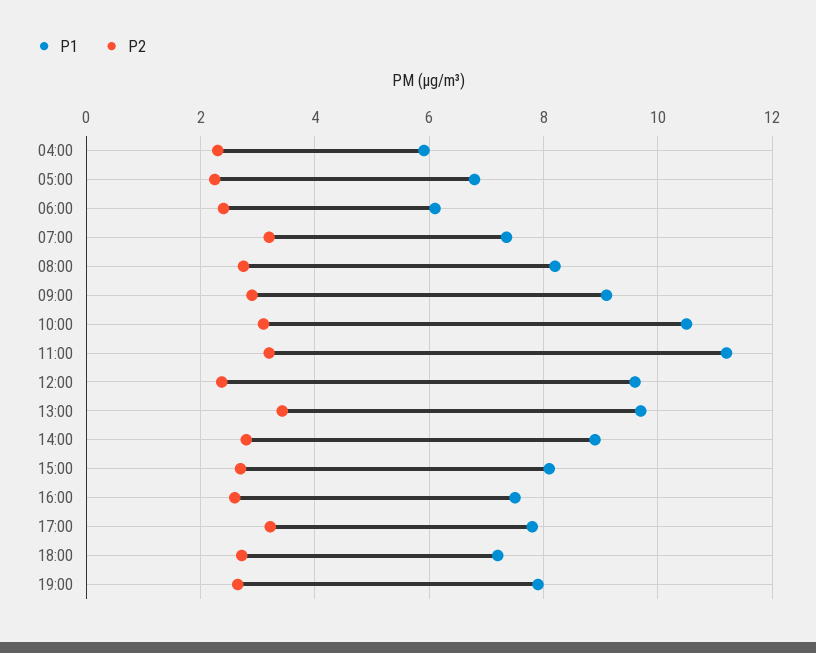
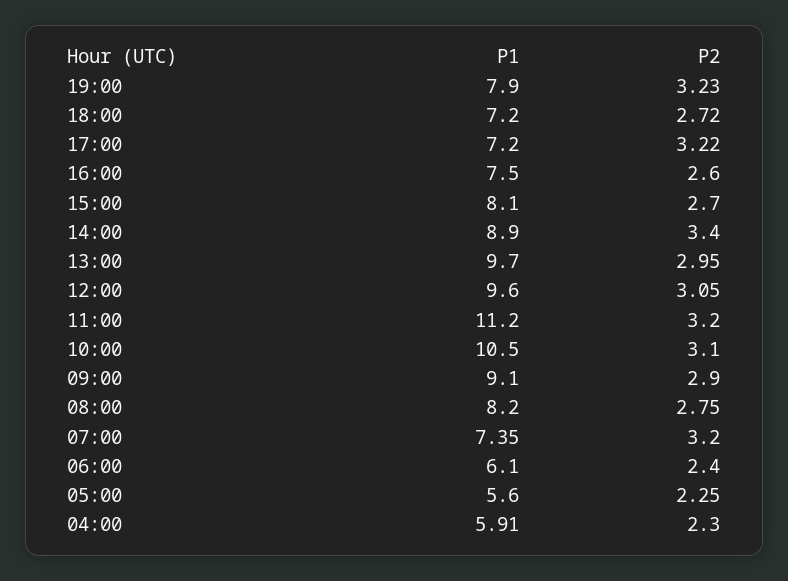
  {
    "P1": {
      "04:00": 5.91,
-     "05:00": 6.8,
+     "05:00": 5.6,
      "06:00": 6.1,
      "07:00": 7.35,
      "08:00": 8.2,
      "09:00": 9.1,
      "10:00": 10.5,
      "11:00": 11.2,
      "12:00": 9.6,
      "13:00": 9.7,
      "14:00": 8.9,
      "15:00": 8.1,
      "16:00": 7.5,
-     "17:00": 7.8,
+     "17:00": 7.2,
      "18:00": 7.2,
      "19:00": 7.9
    },
    "P2": {
      "04:00": 2.3,
      "05:00": 2.25,
      "06:00": 2.4,
      "07:00": 3.2,
      "08:00": 2.75,
      "09:00": 2.9,
      "10:00": 3.1,
      "11:00": 3.2,
-     "12:00": 2.4,
+     "12:00": 3.05,
-     "13:00": 3.4,
+     "13:00": 2.95,
-     "14:00": 2.8,
+     "14:00": 3.4,
      "15:00": 2.7,
      "16:00": 2.6,
      "17:00": 3.22,
      "18:00": 2.72,
-     "19:00": 2.6
+     "19:00": 3.23
    }
  }

